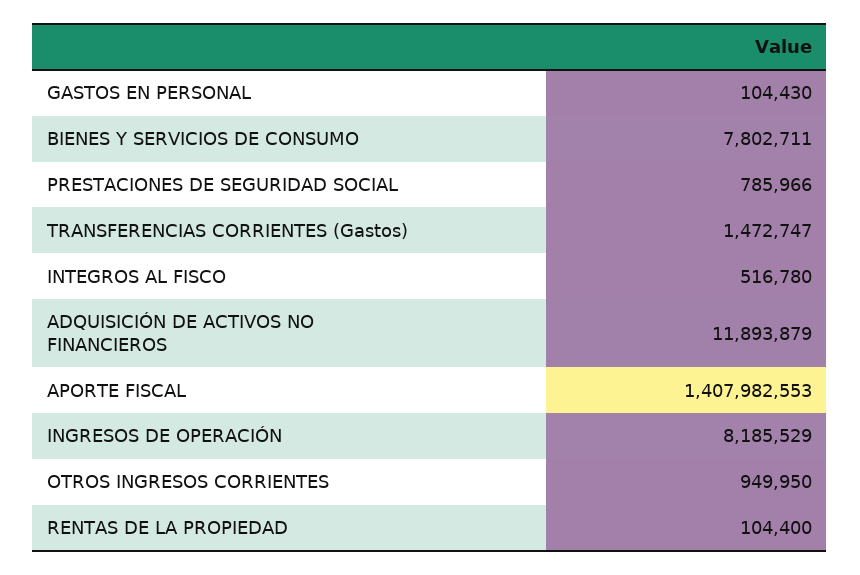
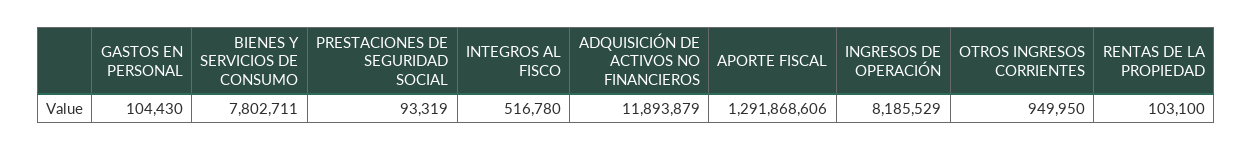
  {
    "GASTOS EN PERSONAL": 104430,
    "BIENES Y SERVICIOS DE CONSUMO": 7802711,
-   "PRESTACIONES DE SEGURIDAD SOCIAL": 785966,
+   "PRESTACIONES DE SEGURIDAD SOCIAL": 93319,
-   "TRANSFERENCIAS CORRIENTES (Gastos)": 1472747,
    "INTEGROS AL FISCO": 516780,
    "ADQUISICIÓN DE ACTIVOS NO FINANCIEROS": 11893879,
-   "APORTE FISCAL": 1407982553,
+   "APORTE FISCAL": 1291868606,
    "INGRESOS DE OPERACIÓN": 8185529,
    "OTROS INGRESOS CORRIENTES": 949950,
-   "RENTAS DE LA PROPIEDAD": 104400
+   "RENTAS DE LA PROPIEDAD": 103100
  }

